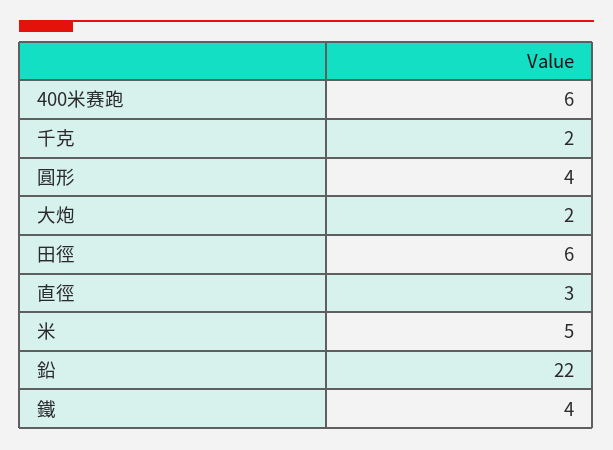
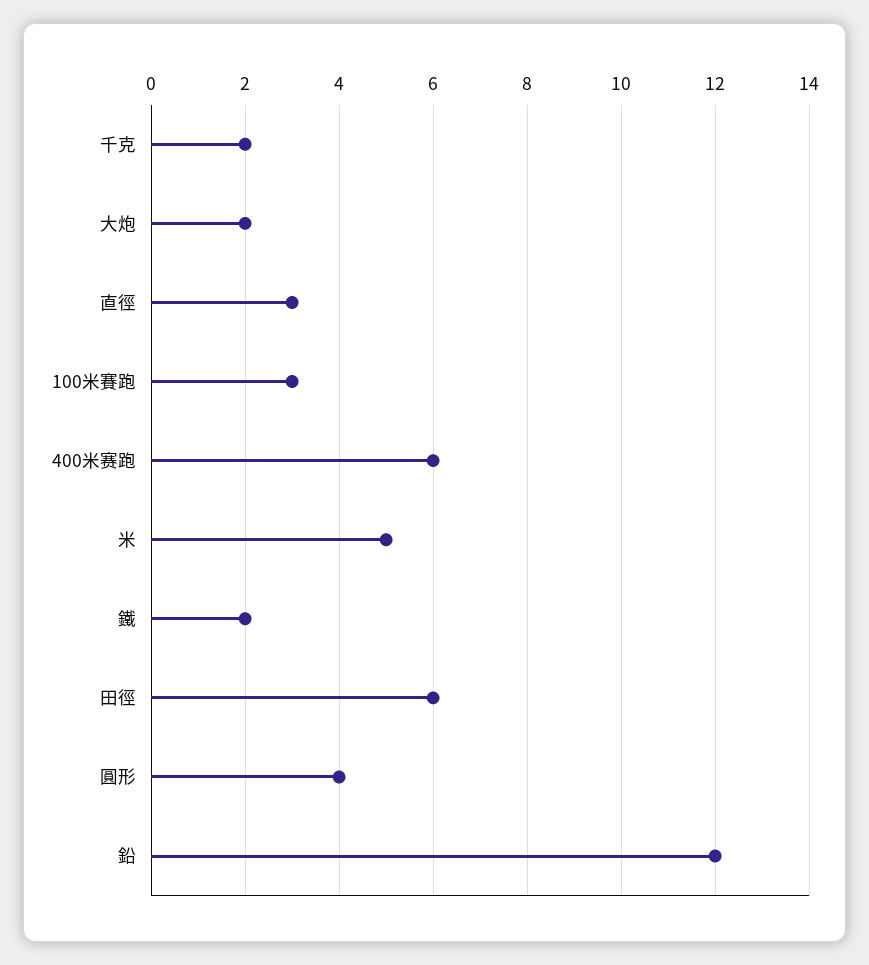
  {
    "400米赛跑": 6,
    "千克": 2,
    "圓形": 4,
    "大炮": 2,
    "田徑": 6,
    "直徑": 3,
    "米": 5,
-   "鉛": 22,
+   "鉛": 12,
-   "鐵": 4
+   "鐵": 2,
+   "100米賽跑": 3
  }

